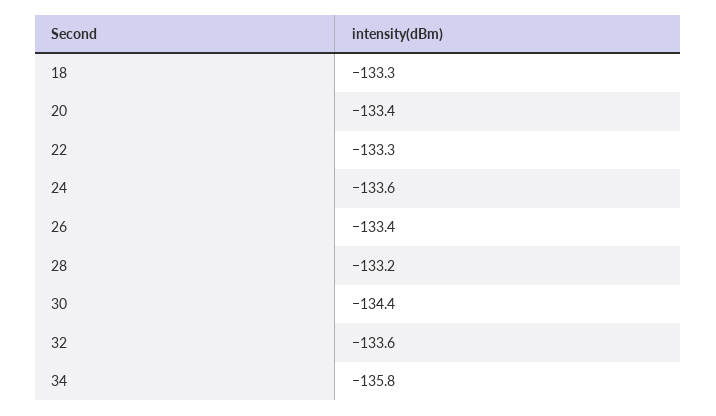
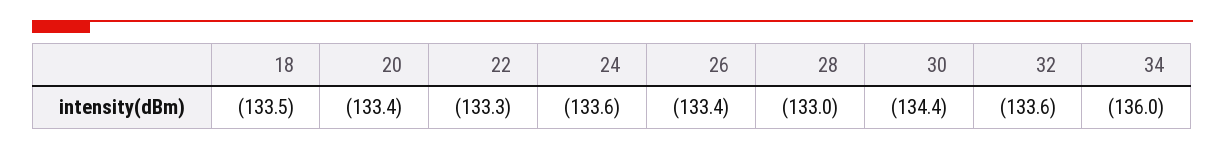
  {
-   "18": -133.3,
+   "18": -133.5,
    "20": -133.4,
    "22": -133.3,
    "24": -133.6,
    "26": -133.4,
-   "28": -133.2,
+   "28": -133,
    "30": -134.4,
    "32": -133.6,
-   "34": -135.8
+   "34": -136
  }

